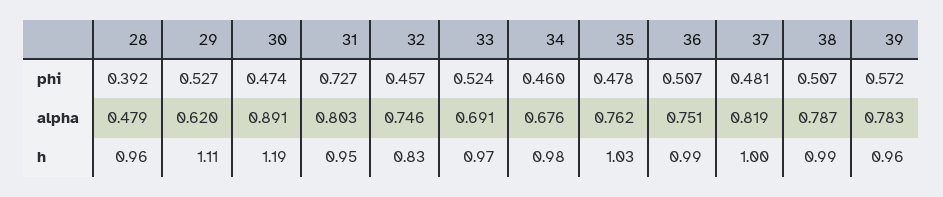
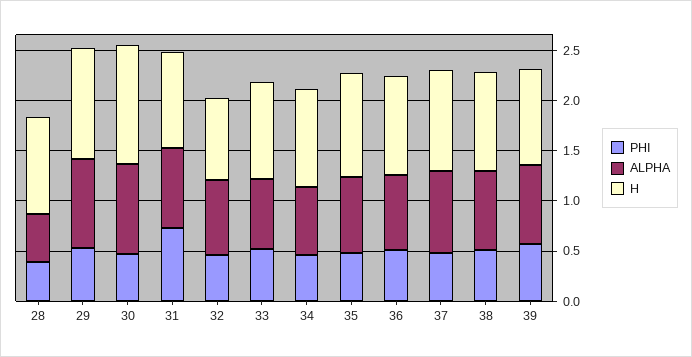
  {
    "phi": {
      "28": 0.392,
      "29": 0.527,
      "30": 0.474,
      "31": 0.727,
      "32": 0.457,
      "33": 0.524,
      "34": 0.46,
      "35": 0.478,
      "36": 0.507,
      "37": 0.481,
      "38": 0.507,
      "39": 0.572
    },
    "alpha": {
      "28": 0.479,
-     "29": 0.62,
+     "29": 0.9,
      "30": 0.891,
      "31": 0.803,
      "32": 0.746,
      "33": 0.691,
      "34": 0.676,
      "35": 0.762,
      "36": 0.751,
      "37": 0.819,
      "38": 0.787,
      "39": 0.783
    },
    "h": {
      "28": 0.96,
      "29": 1.11,
      "30": 1.19,
      "31": 0.95,
      "32": 0.83,
      "33": 0.97,
      "34": 0.98,
      "35": 1.03,
      "36": 0.99,
      "37": 1,
      "38": 0.99,
      "39": 0.96
    }
  }

